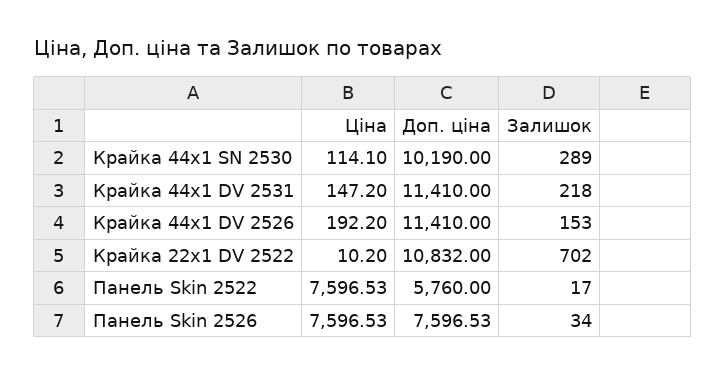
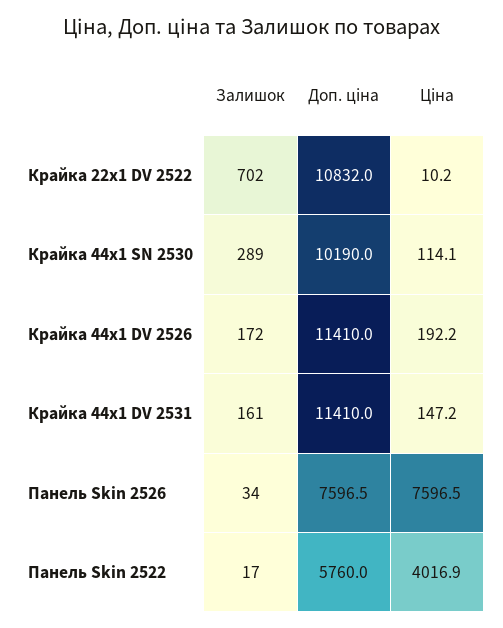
  {
    "Ціна": {
      "Крайка 44x1 SN 2530": 114.1,
      "Крайка 44x1 DV 2531": 147.2,
      "Крайка 44x1 DV 2526": 192.2,
      "Крайка 22x1 DV 2522": 10.2,
-     "Панель Skin 2522": 7596.53,
+     "Панель Skin 2522": 4016.9,
      "Панель Skin 2526": 7596.53
    },
    "Доп. ціна": {
      "Крайка 44x1 SN 2530": 10190,
      "Крайка 44x1 DV 2531": 11410,
      "Крайка 44x1 DV 2526": 11410,
      "Крайка 22x1 DV 2522": 10832,
      "Панель Skin 2522": 5760,
      "Панель Skin 2526": 7596.53
    },
    "Залишок": {
      "Крайка 44x1 SN 2530": 289,
-     "Крайка 44x1 DV 2531": 218,
+     "Крайка 44x1 DV 2531": 161,
-     "Крайка 44x1 DV 2526": 153,
+     "Крайка 44x1 DV 2526": 172,
      "Крайка 22x1 DV 2522": 702,
      "Панель Skin 2522": 17,
      "Панель Skin 2526": 34
    }
  }

